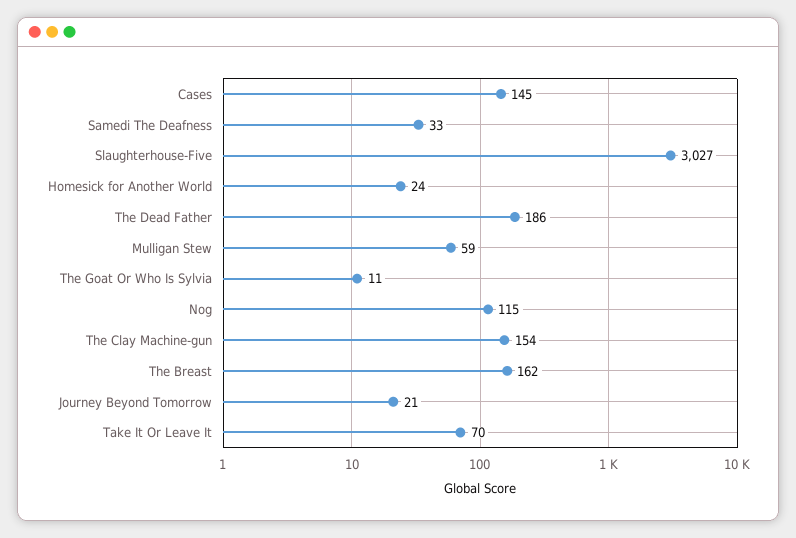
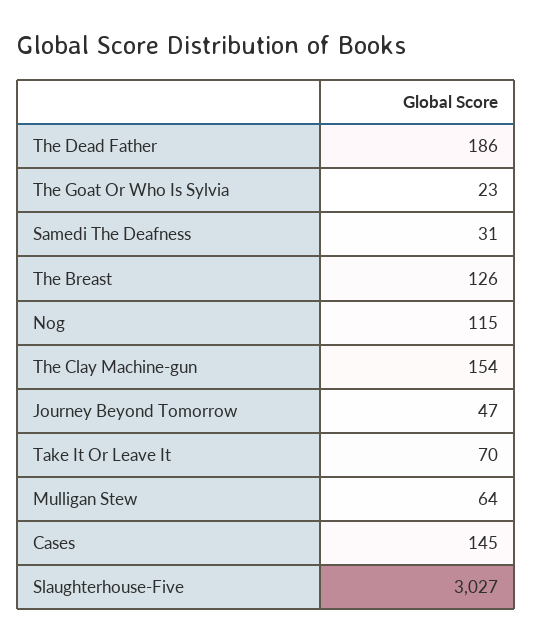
  {
    "Cases": 145,
-   "Samedi The Deafness": 33,
+   "Samedi The Deafness": 31,
    "Slaughterhouse-Five": 3027,
-   "Homesick for Another World": 24,
    "The Dead Father": 186,
-   "Mulligan Stew": 59,
+   "Mulligan Stew": 64,
-   "The Goat Or Who Is Sylvia": 11,
+   "The Goat Or Who Is Sylvia": 23,
    "Nog": 115,
    "The Clay Machine-gun": 154,
-   "The Breast": 162,
+   "The Breast": 126,
-   "Journey Beyond Tomorrow": 21,
+   "Journey Beyond Tomorrow": 47,
    "Take It Or Leave It": 70
  }

